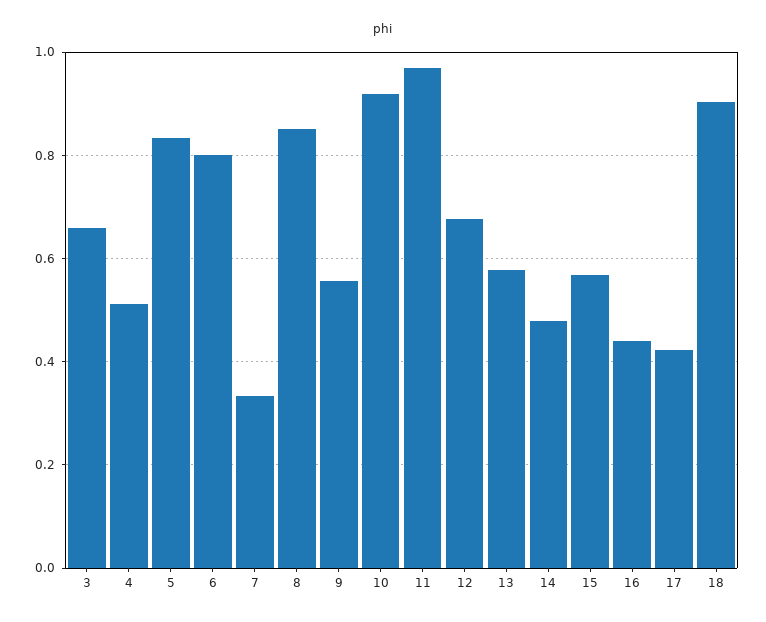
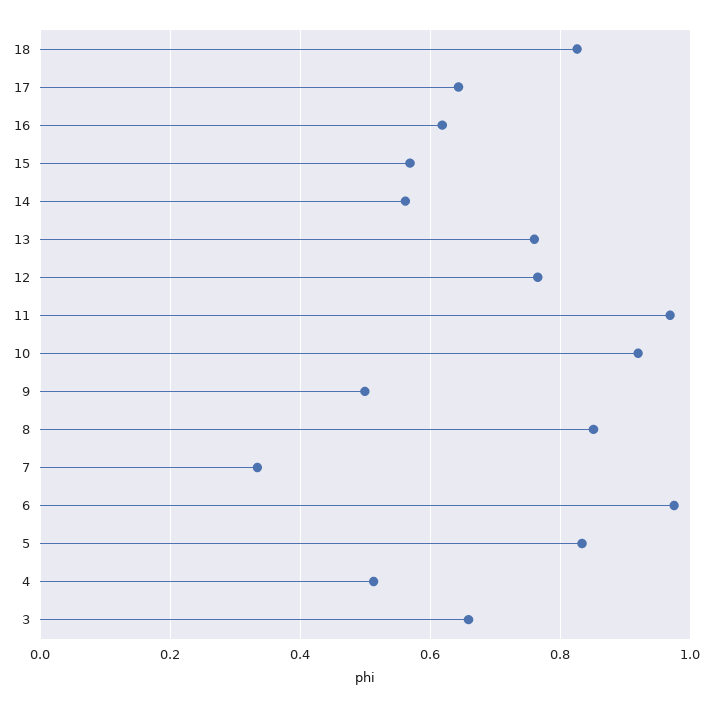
  {
    "3": 0.66,
    "4": 0.52,
    "5": 0.84,
-   "6": 0.8,
+   "6": 0.98,
    "7": 0.34,
    "8": 0.86,
-   "9": 0.56,
+   "9": 0.5,
    "10": 0.92,
    "11": 0.96,
-   "12": 0.68,
+   "12": 0.76,
-   "13": 0.58,
+   "13": 0.76,
-   "14": 0.48,
+   "14": 0.56,
    "15": 0.56,
-   "16": 0.44,
+   "16": 0.62,
-   "17": 0.42,
+   "17": 0.64,
-   "18": 0.9
+   "18": 0.82
  }

